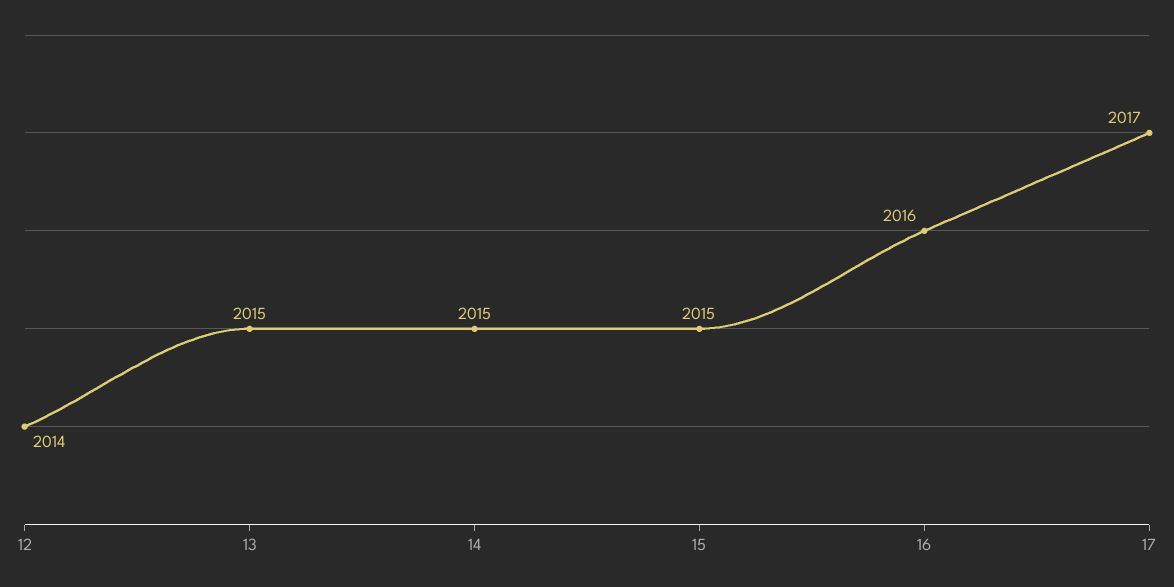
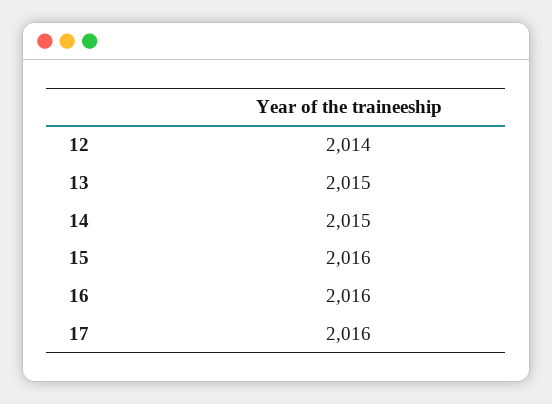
  {
    "12": 2014,
    "13": 2015,
    "14": 2015,
-   "15": 2015,
+   "15": 2016,
    "16": 2016,
-   "17": 2017
+   "17": 2016
  }

